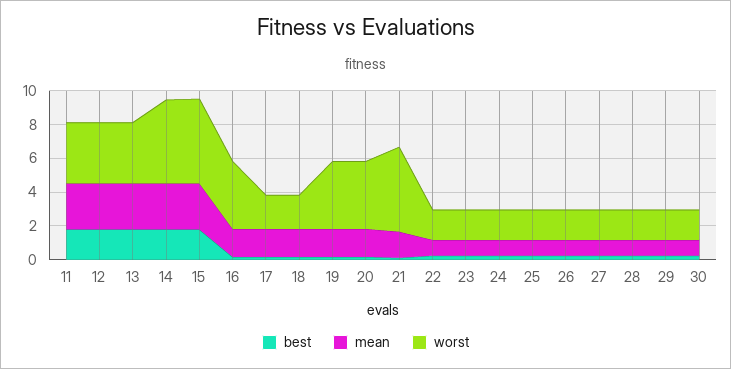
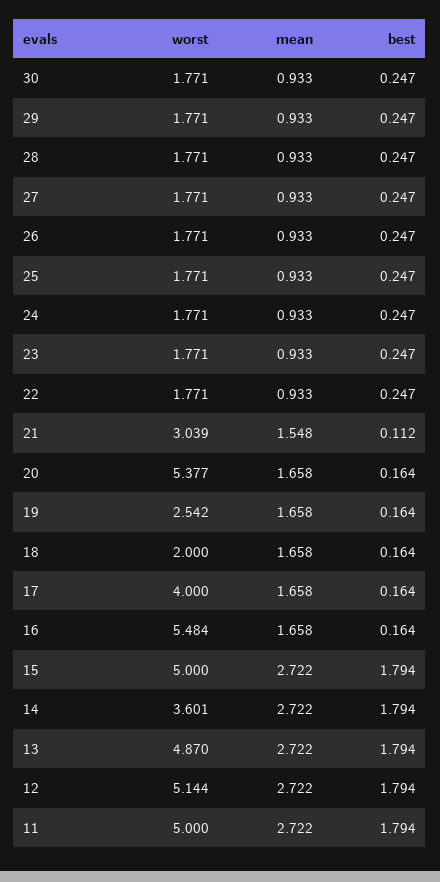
  {
    "best": {
      "11": 1.794,
      "12": 1.794,
      "13": 1.794,
      "14": 1.794,
      "15": 1.794,
      "16": 0.164,
      "17": 0.164,
      "18": 0.164,
      "19": 0.164,
      "20": 0.164,
      "21": 0.112,
      "22": 0.247,
      "23": 0.247,
      "24": 0.247,
      "25": 0.247,
      "26": 0.247,
      "27": 0.247,
      "28": 0.247,
      "29": 0.247,
      "30": 0.247
    },
    "mean": {
      "11": 2.722,
      "12": 2.722,
      "13": 2.722,
      "14": 2.722,
      "15": 2.722,
      "16": 1.658,
      "17": 1.658,
      "18": 1.658,
      "19": 1.658,
      "20": 1.658,
      "21": 1.548,
      "22": 0.933,
      "23": 0.933,
      "24": 0.933,
      "25": 0.933,
      "26": 0.933,
      "27": 0.933,
      "28": 0.933,
      "29": 0.933,
      "30": 0.933
    },
    "worst": {
-     "11": 3.5,
+     "11": 5,
-     "12": 3.5,
+     "12": 5.144,
-     "13": 3.5,
+     "13": 4.87,
-     "14": 5,
+     "14": 3.601,
      "15": 5,
-     "16": 4,
+     "16": 5.484,
-     "17": 2,
+     "17": 4,
      "18": 2,
-     "19": 4,
+     "19": 2.542,
-     "20": 4,
+     "20": 5.377,
-     "21": 5,
+     "21": 3.039,
      "22": 1.771,
      "23": 1.771,
      "24": 1.771,
      "25": 1.771,
      "26": 1.771,
      "27": 1.771,
      "28": 1.771,
      "29": 1.771,
      "30": 1.771
    }
  }

